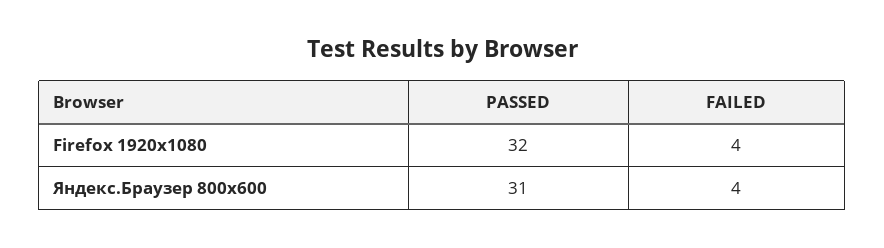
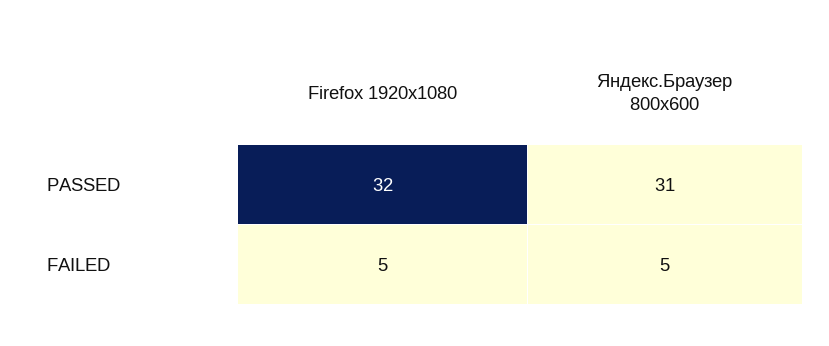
  {
    "PASSED": {
      "Firefox 1920x1080": 32,
      "Яндекс.Браузер 800x600": 31
    },
    "FAILED": {
-     "Firefox 1920x1080": 4,
+     "Firefox 1920x1080": 5,
-     "Яндекс.Браузер 800x600": 4
+     "Яндекс.Браузер 800x600": 5
    }
  }

